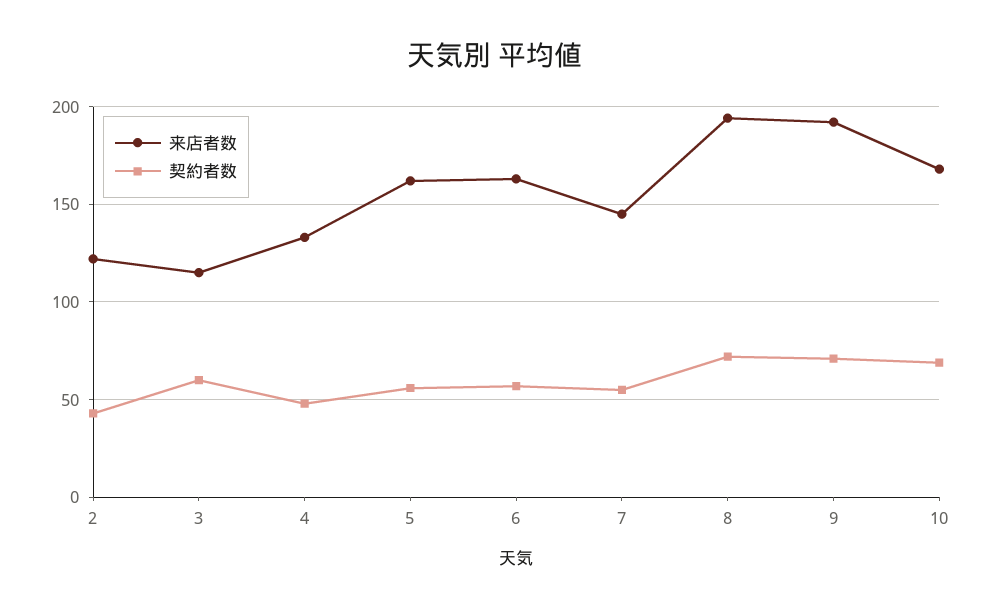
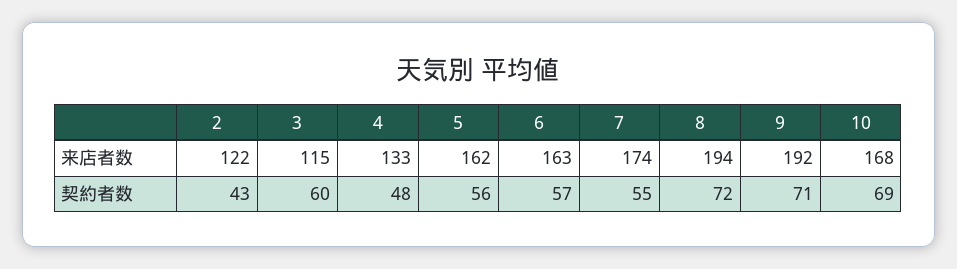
  {
    "来店者数": {
      "2": 122,
      "3": 115,
      "4": 133,
      "5": 162,
      "6": 163,
-     "7": 145,
+     "7": 174,
      "8": 194,
      "9": 192,
      "10": 168
    },
    "契約者数": {
      "2": 43,
      "3": 60,
      "4": 48,
      "5": 56,
      "6": 57,
      "7": 55,
      "8": 72,
      "9": 71,
      "10": 69
    }
  }

